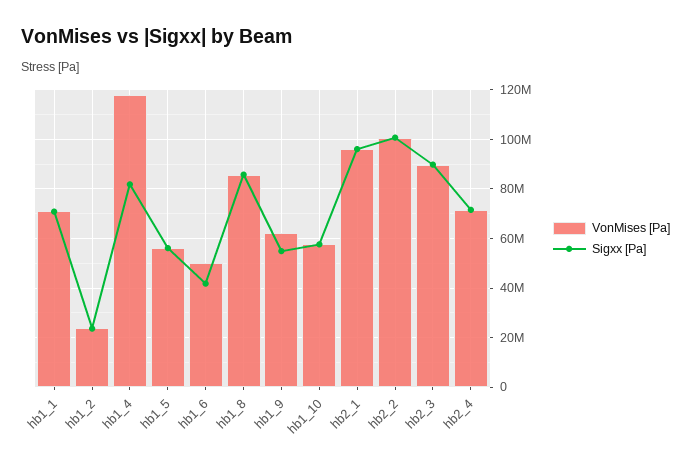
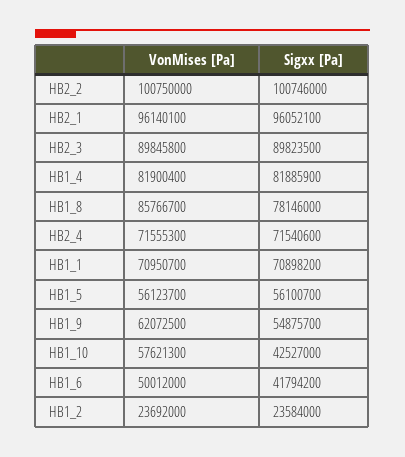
  {
    "VonMises [Pa]": {
      "hb1_1": 70950700,
      "hb1_2": 23692000,
-     "hb1_4": 117500000,
+     "hb1_4": 81900400,
      "hb1_5": 56123700,
      "hb1_6": 50012000,
      "hb1_8": 85766700,
      "hb1_9": 62072500,
      "hb1_10": 57621300,
      "hb2_1": 96140100,
      "hb2_2": 100750000,
      "hb2_3": 89845800,
      "hb2_4": 71555300
    },
    "Sigxx [Pa]": {
      "hb1_1": 70898200,
      "hb1_2": 23584000,
      "hb1_4": 81885900,
      "hb1_5": 56100700,
      "hb1_6": 41794200,
-     "hb1_8": 85000000,
+     "hb1_8": 78146000,
      "hb1_9": 54875700,
-     "hb1_10": 57500000,
+     "hb1_10": 42527000,
      "hb2_1": 96052100,
      "hb2_2": 100746000,
      "hb2_3": 89823500,
      "hb2_4": 71540600
    }
  }

